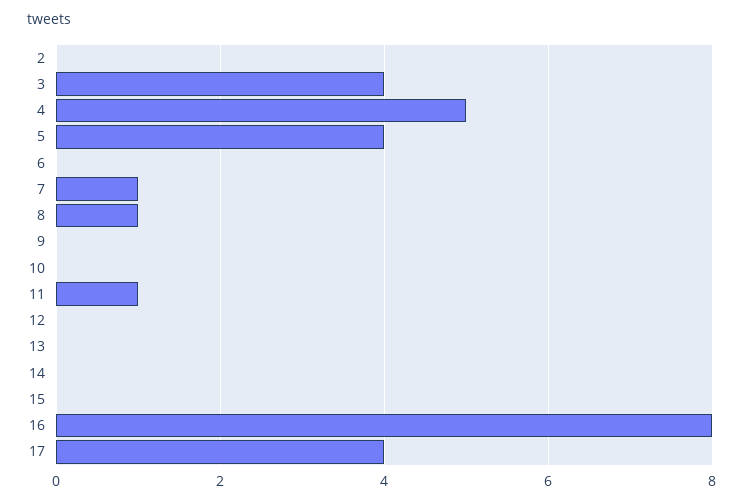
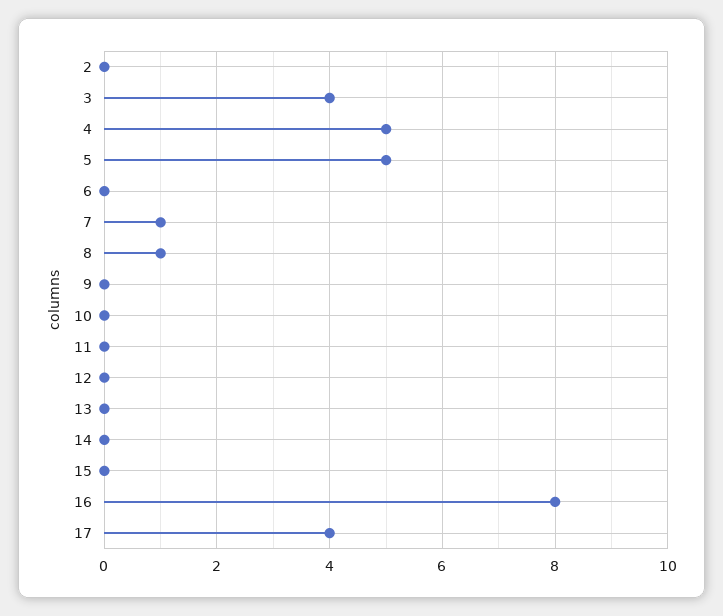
  {
    "2": 0,
    "3": 4,
    "4": 5,
-   "5": 4,
+   "5": 5,
    "6": 0,
    "7": 1,
    "8": 1,
    "9": 0,
    "10": 0,
-   "11": 1,
+   "11": 0,
    "12": 0,
    "13": 0,
    "14": 0,
    "15": 0,
    "16": 8,
    "17": 4
  }

